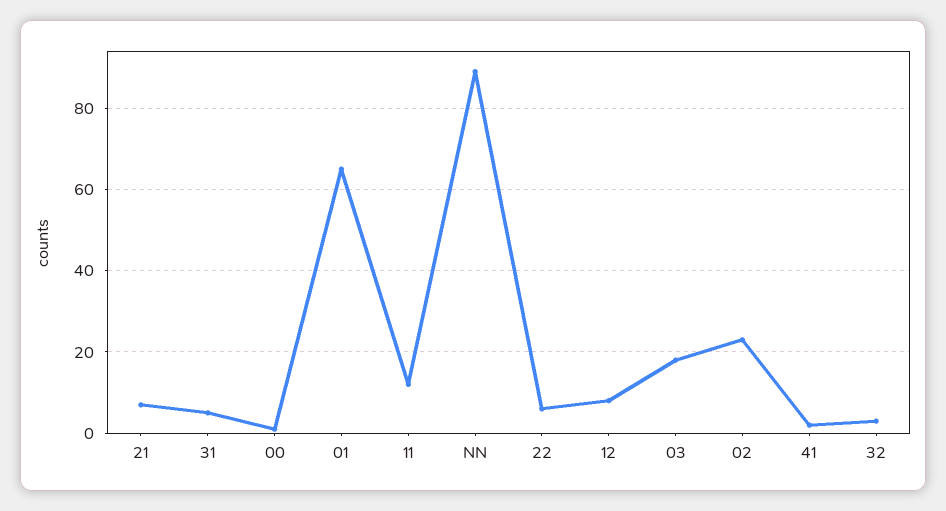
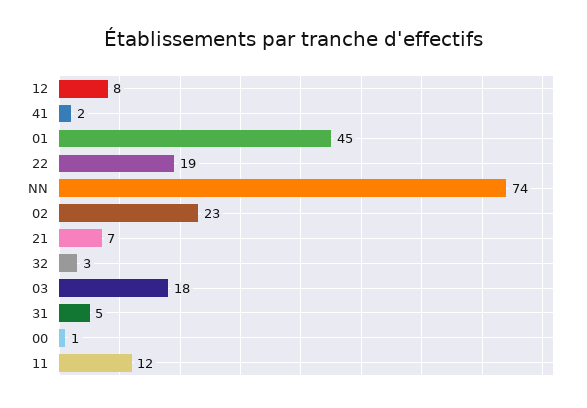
  {
    "21": 7,
    "31": 5,
    "00": 1,
-   "01": 65,
+   "01": 45,
    "11": 12,
-   "NN": 90,
+   "NN": 74,
-   "22": 5,
+   "22": 19,
    "12": 8,
    "03": 18,
    "02": 23,
    "41": 2,
    "32": 3
  }

